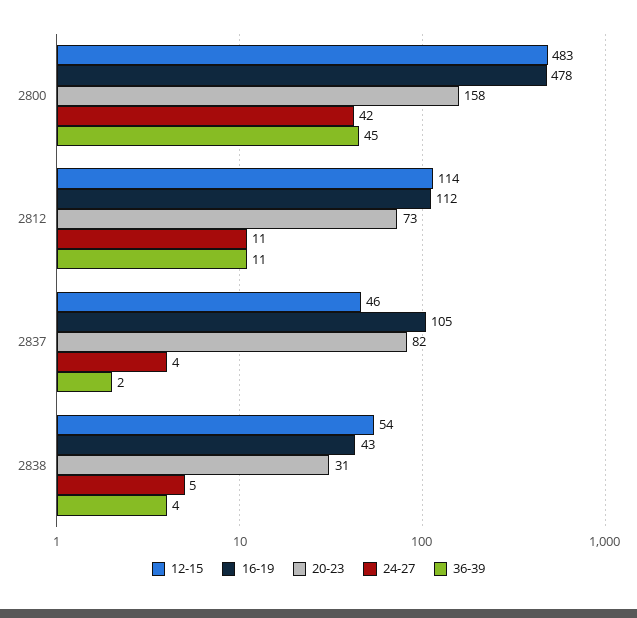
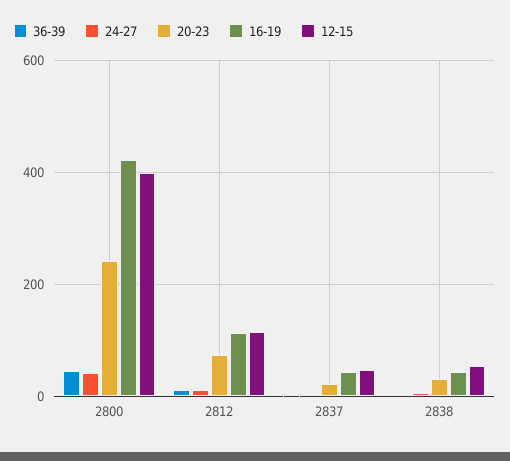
  {
    "12-15": {
-     "2800": 483,
+     "2800": 400,
      "2812": 114,
      "2837": 46,
      "2838": 54
    },
    "16-19": {
-     "2800": 478,
+     "2800": 420,
      "2812": 112,
-     "2837": 105,
+     "2837": 40,
      "2838": 43
    },
    "20-23": {
-     "2800": 158,
+     "2800": 240,
      "2812": 73,
-     "2837": 82,
+     "2837": 20,
      "2838": 31
    },
    "24-27": {
      "2800": 42,
      "2812": 11,
      "2837": 4,
      "2838": 5
    },
    "36-39": {
      "2800": 45,
      "2812": 11,
      "2837": 2,
      "2838": 4
    }
  }

